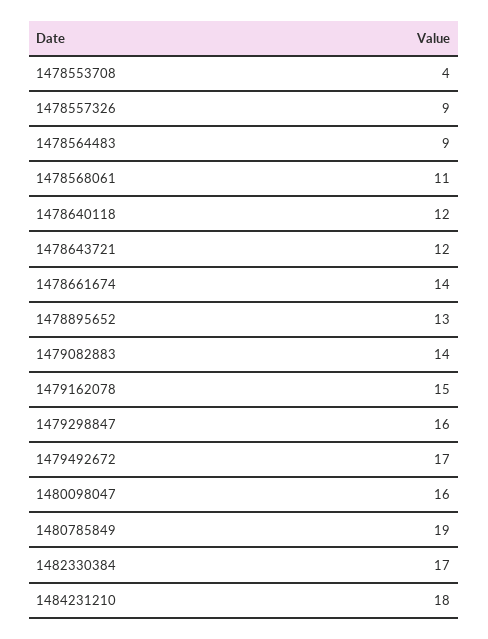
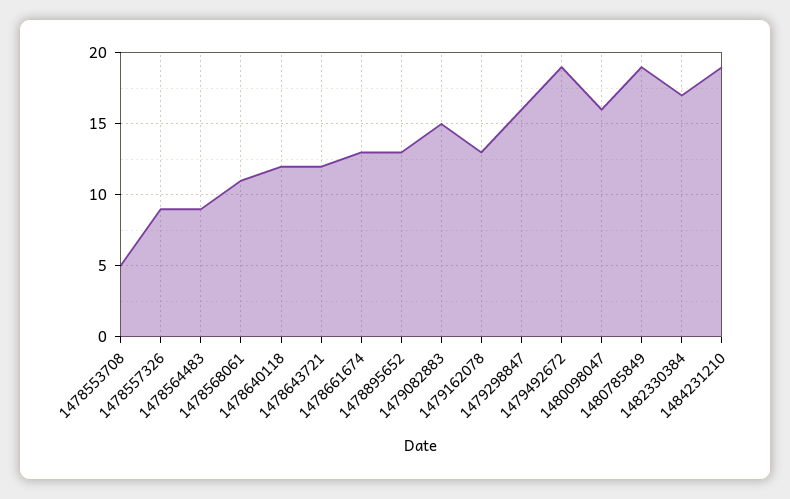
  {
-   "1478553708": 4,
+   "1478553708": 5,
    "1478557326": 9,
    "1478564483": 9,
    "1478568061": 11,
    "1478640118": 12,
    "1478643721": 12,
-   "1478661674": 14,
+   "1478661674": 13,
    "1478895652": 13,
-   "1479082883": 14,
+   "1479082883": 15,
-   "1479162078": 15,
+   "1479162078": 13,
    "1479298847": 16,
-   "1479492672": 17,
+   "1479492672": 19,
    "1480098047": 16,
    "1480785849": 19,
    "1482330384": 17,
-   "1484231210": 18
+   "1484231210": 19
  }

